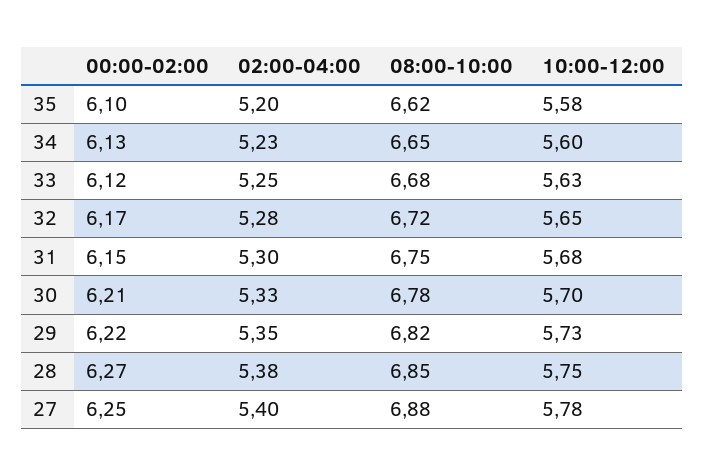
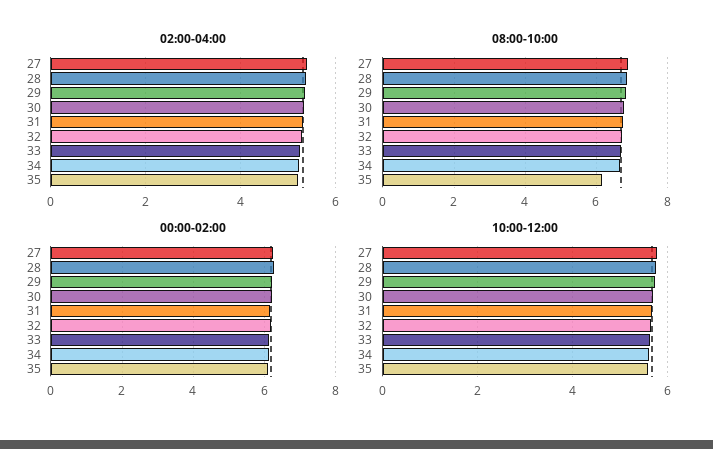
  {
    "00:00-02:00": {
      "35": 6.1,
      "34": 6.13,
      "33": 6.12,
      "32": 6.17,
      "31": 6.15,
      "30": 6.21,
      "29": 6.22,
      "28": 6.27,
      "27": 6.25
    },
    "02:00-04:00": {
      "35": 5.2,
      "34": 5.23,
      "33": 5.25,
      "32": 5.28,
      "31": 5.3,
      "30": 5.33,
      "29": 5.35,
      "28": 5.38,
      "27": 5.4
    },
    "08:00-10:00": {
-     "35": 6.62,
+     "35": 6.2,
      "34": 6.65,
      "33": 6.68,
      "32": 6.72,
      "31": 6.75,
      "30": 6.78,
      "29": 6.82,
      "28": 6.85,
      "27": 6.88
    },
    "10:00-12:00": {
      "35": 5.58,
      "34": 5.6,
      "33": 5.63,
      "32": 5.65,
      "31": 5.68,
      "30": 5.7,
      "29": 5.73,
      "28": 5.75,
      "27": 5.78
    }
  }

